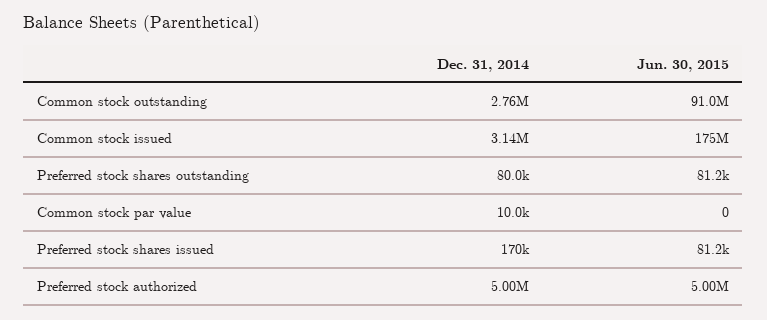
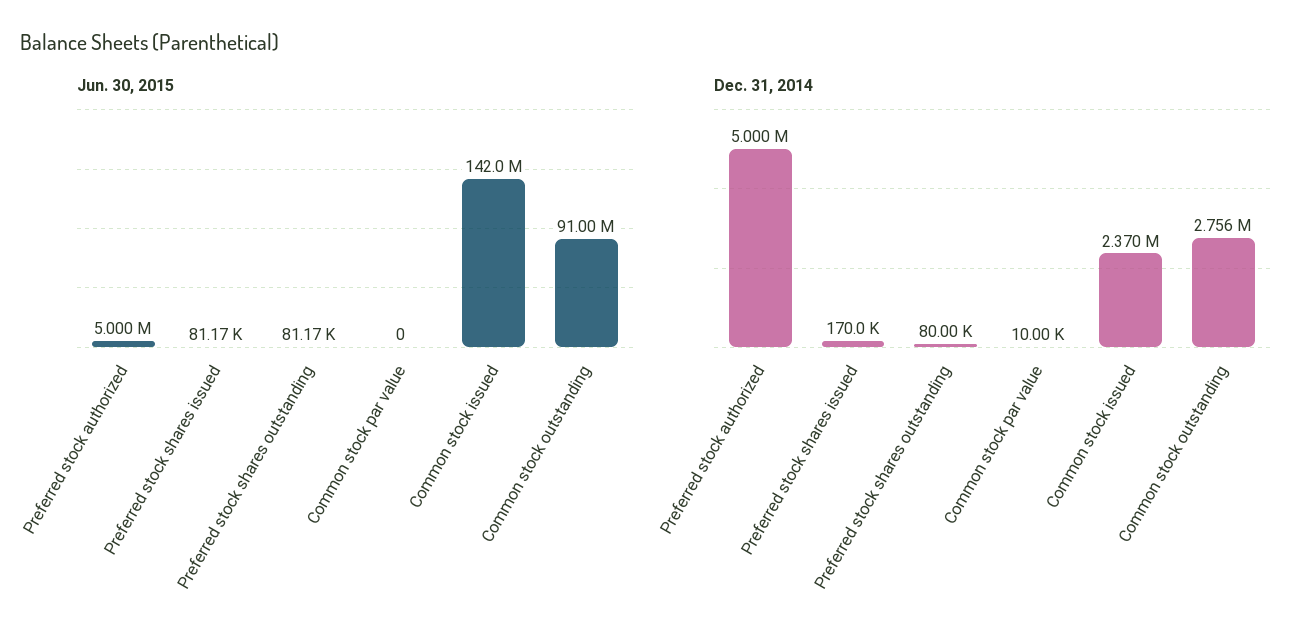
  {
    "Dec. 31, 2014": {
      "Common stock outstanding": 2756000,
-     "Common stock issued": 3140000,
+     "Common stock issued": 2370000,
      "Preferred stock shares outstanding": 80000,
      "Common stock par value": 10000,
      "Preferred stock shares issued": 170000,
      "Preferred stock authorized": 5000000
    },
    "Jun. 30, 2015": {
      "Common stock outstanding": 91000000,
-     "Common stock issued": 175000000,
+     "Common stock issued": 142000000,
      "Preferred stock shares outstanding": 81170,
      "Common stock par value": 0,
      "Preferred stock shares issued": 81170,
      "Preferred stock authorized": 5000000
    }
  }

